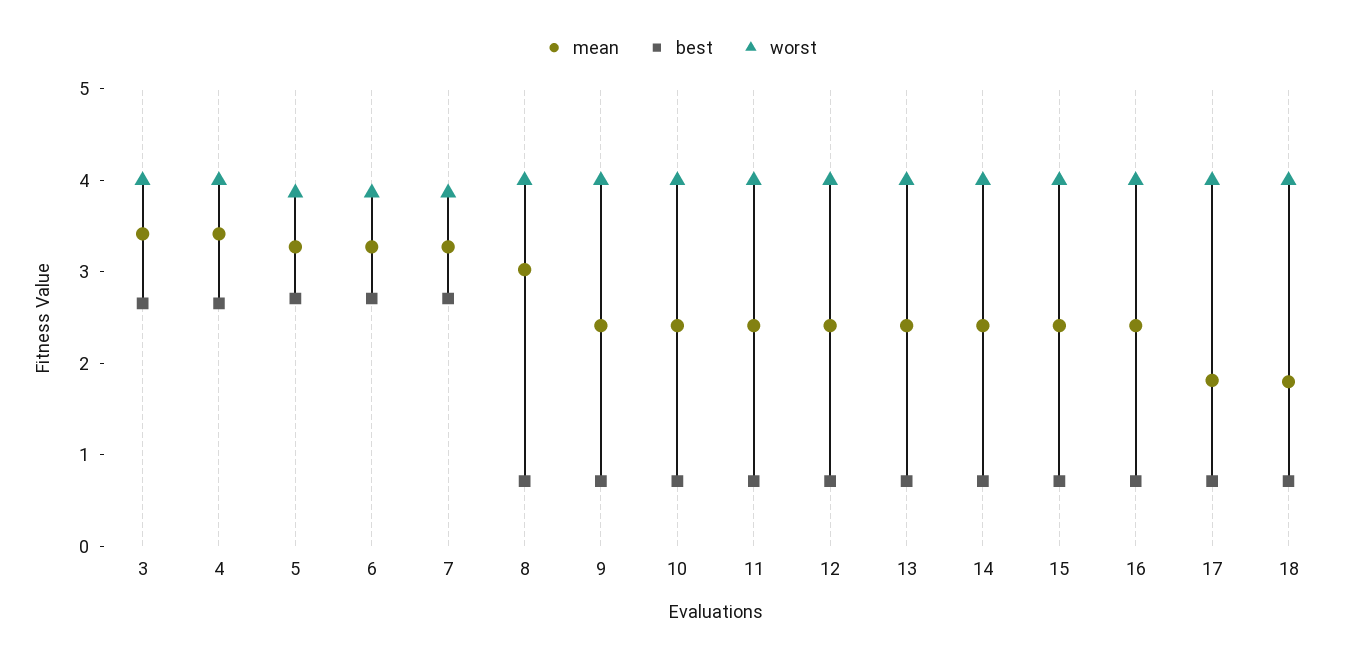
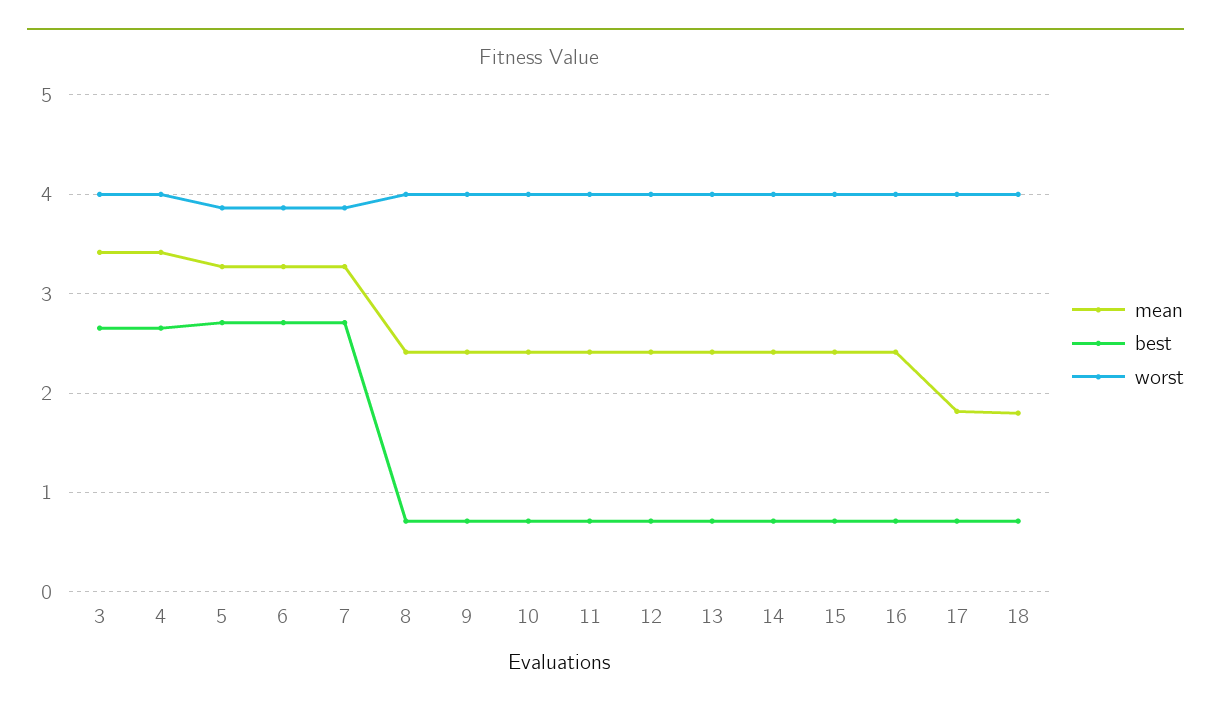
  {
    "mean": {
      "3": 3.4,
      "4": 3.4,
      "5": 3.3,
      "6": 3.3,
      "7": 3.3,
-     "8": 3,
+     "8": 2.4,
      "9": 2.4,
      "10": 2.4,
      "11": 2.4,
      "12": 2.4,
      "13": 2.4,
      "14": 2.4,
      "15": 2.4,
      "16": 2.4,
      "17": 1.8,
      "18": 1.8
    },
    "best": {
      "3": 2.7,
      "4": 2.7,
      "5": 2.7,
      "6": 2.7,
      "7": 2.7,
      "8": 0.7,
      "9": 0.7,
      "10": 0.7,
      "11": 0.7,
      "12": 0.7,
      "13": 0.7,
      "14": 0.7,
      "15": 0.7,
      "16": 0.7,
      "17": 0.7,
      "18": 0.7
    },
    "worst": {
      "3": 4,
      "4": 4,
      "5": 3.9,
      "6": 3.9,
      "7": 3.9,
      "8": 4,
      "9": 4,
      "10": 4,
      "11": 4,
      "12": 4,
      "13": 4,
      "14": 4,
      "15": 4,
      "16": 4,
      "17": 4,
      "18": 4
    }
  }

